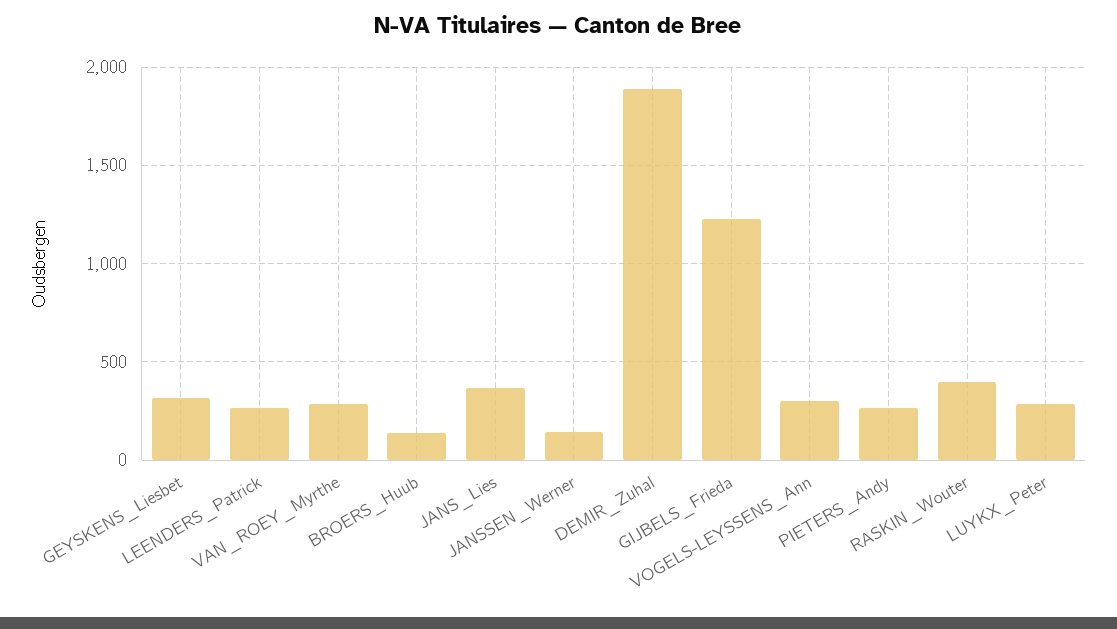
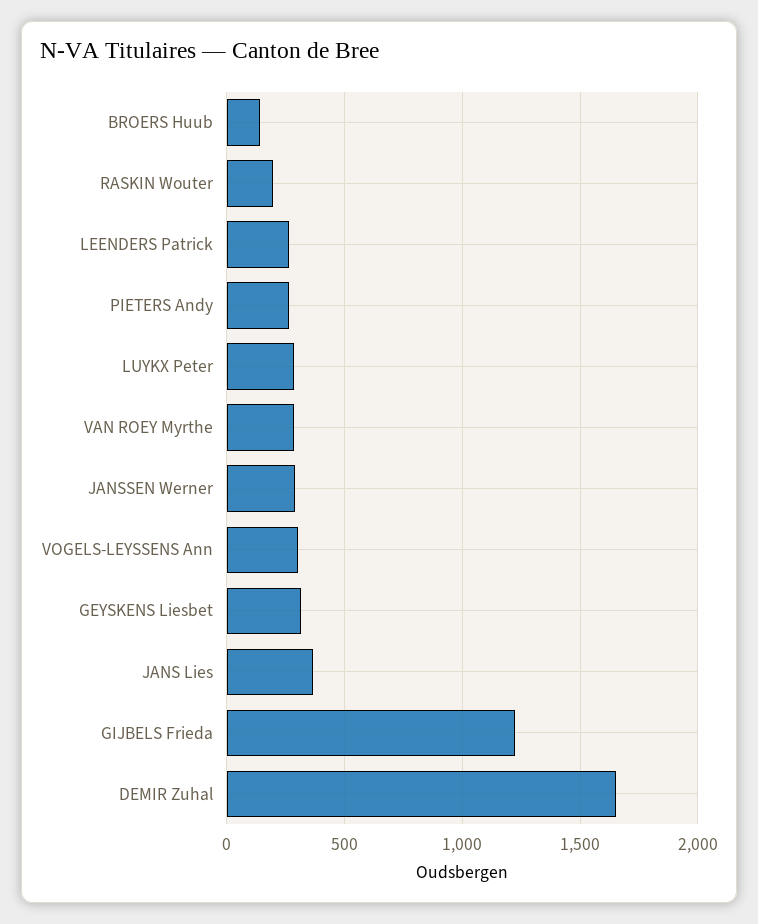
  {
    "GEYSKENS_Liesbet": 300,
    "LEENDERS_Patrick": 250,
    "VAN_ROEY_Myrthe": 300,
    "BROERS_Huub": 150,
    "JANS_Lies": 350,
-   "JANSSEN_Werner": 150,
+   "JANSSEN_Werner": 300,
-   "DEMIR_Zuhal": 1900,
+   "DEMIR_Zuhal": 1650,
    "GIJBELS_Frieda": 1250,
    "VOGELS-LEYSSENS_Ann": 300,
    "PIETERS_Andy": 250,
-   "RASKIN_Wouter": 400,
+   "RASKIN_Wouter": 200,
    "LUYKX_Peter": 300
  }

